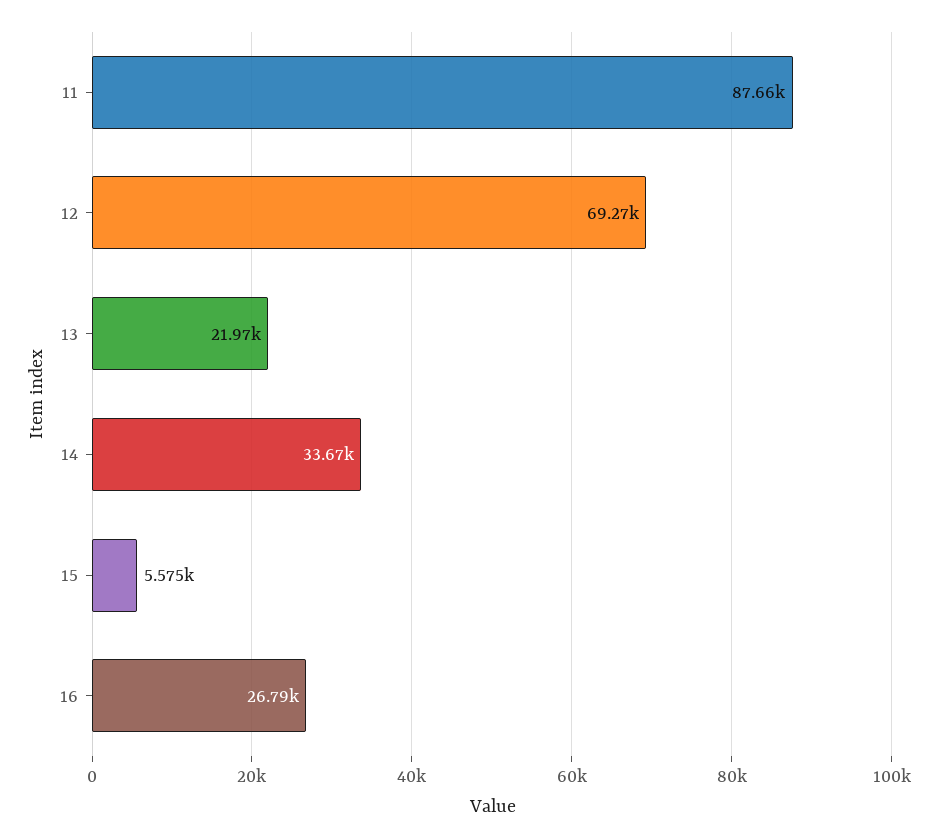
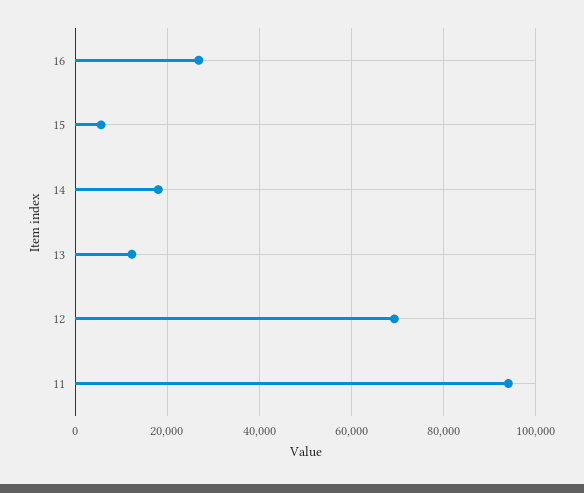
  {
-   "11": 87660,
+   "11": 94000,
    "12": 69270,
-   "13": 21970,
+   "13": 12000,
-   "14": 33670,
+   "14": 18000,
    "15": 5575,
    "16": 26790
  }

